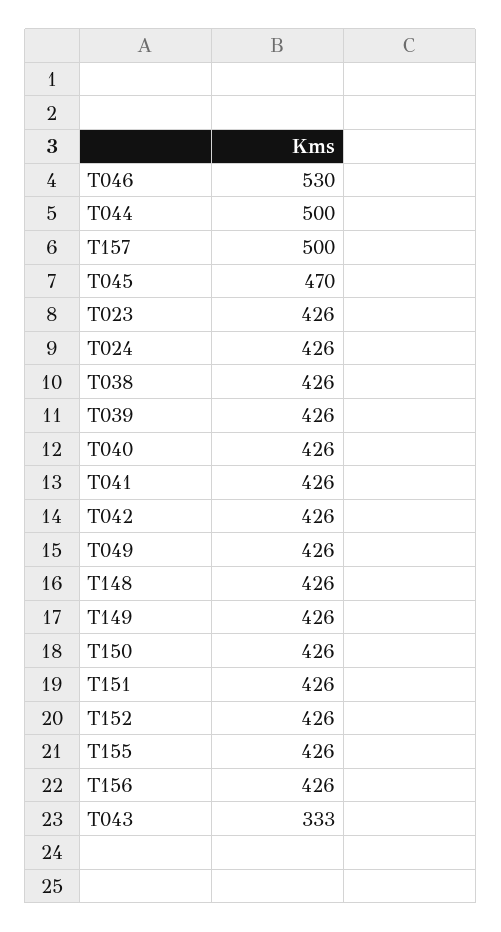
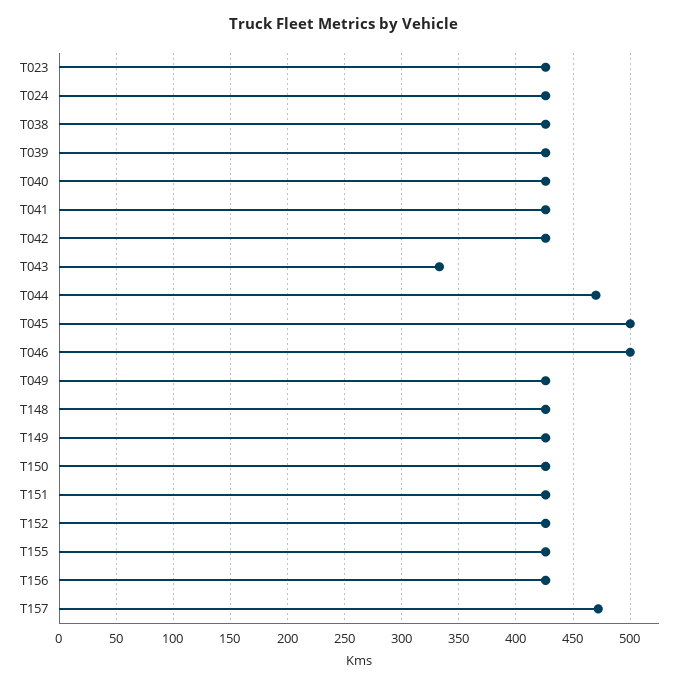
  {
-   "T046": 530,
+   "T046": 500,
-   "T044": 500,
+   "T044": 470,
-   "T157": 500,
+   "T157": 470,
-   "T045": 470,
+   "T045": 500,
    "T023": 426,
    "T024": 426,
    "T038": 426,
    "T039": 426,
    "T040": 426,
    "T041": 426,
    "T042": 426,
    "T049": 426,
    "T148": 426,
    "T149": 426,
    "T150": 426,
    "T151": 426,
    "T152": 426,
    "T155": 426,
    "T156": 426,
    "T043": 333
  }

